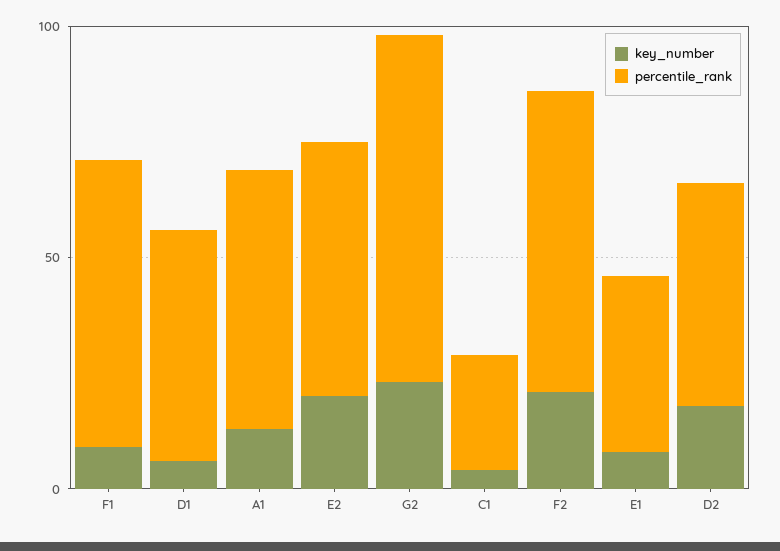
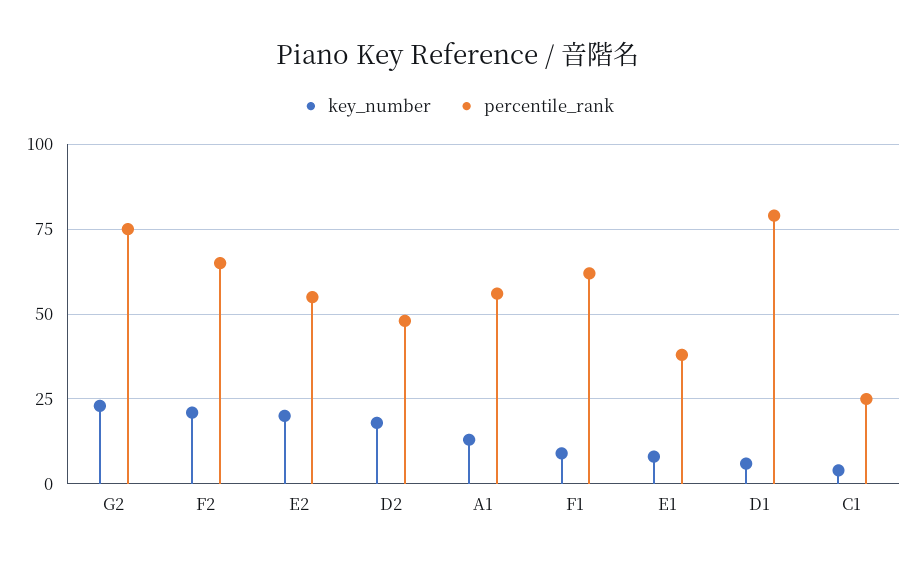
  {
    "key_number": {
      "F1": 10,
      "D1": 5,
      "A1": 15,
      "E2": 20,
      "G2": 25,
      "C1": 5,
      "F2": 20,
      "E1": 10,
      "D2": 20
    },
    "percentile_rank": {
      "F1": 60,
-     "D1": 50,
+     "D1": 80,
      "A1": 55,
      "E2": 55,
      "G2": 75,
      "C1": 25,
      "F2": 65,
      "E1": 40,
      "D2": 50
    }
  }

